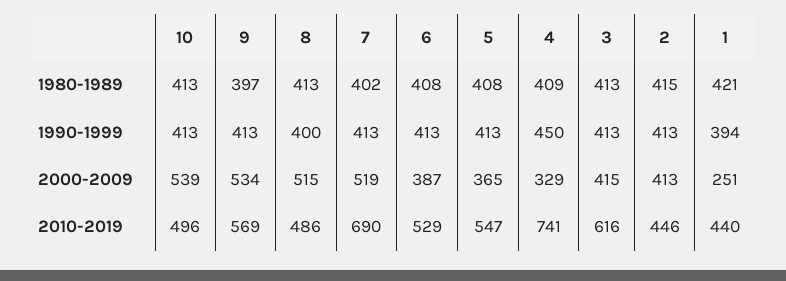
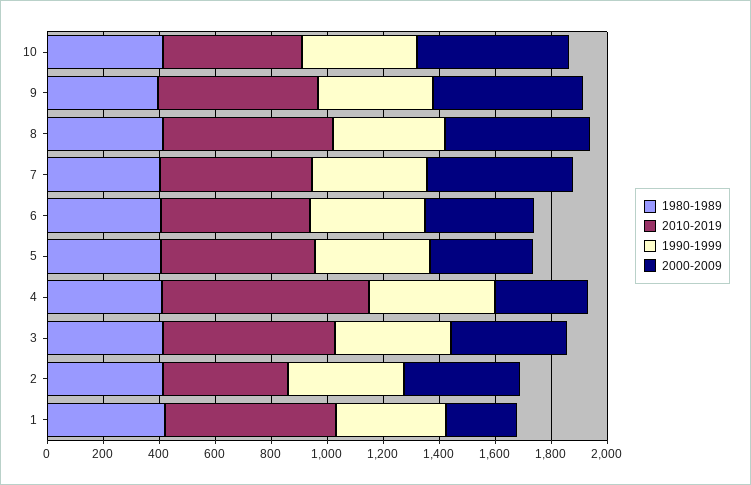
  {
    "1980-1989": {
      "10": 413,
      "9": 397,
      "8": 413,
      "7": 402,
      "6": 408,
      "5": 408,
      "4": 409,
      "3": 413,
      "2": 415,
      "1": 421
    },
    "1990-1999": {
      "10": 413,
      "9": 413,
      "8": 400,
      "7": 413,
      "6": 413,
      "5": 413,
      "4": 450,
      "3": 413,
      "2": 413,
      "1": 394
    },
    "2000-2009": {
      "10": 539,
      "9": 534,
      "8": 515,
      "7": 519,
      "6": 387,
      "5": 365,
      "4": 329,
      "3": 415,
      "2": 413,
      "1": 251
    },
    "2010-2019": {
      "10": 496,
      "9": 569,
-     "8": 486,
+     "8": 600,
-     "7": 690,
+     "7": 550,
      "6": 529,
      "5": 547,
      "4": 741,
      "3": 616,
      "2": 446,
-     "1": 440
+     "1": 600
    }
  }

